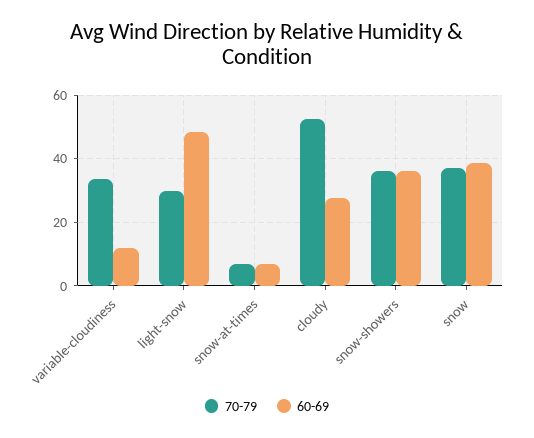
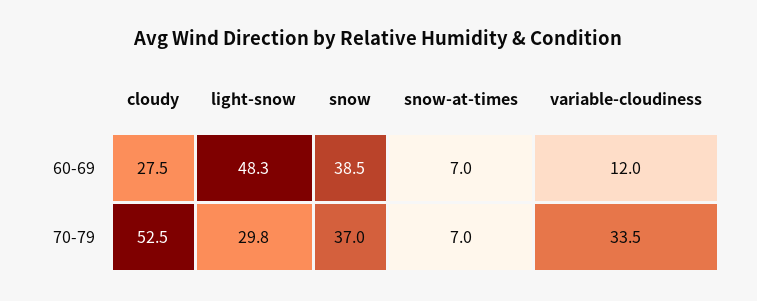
  {
    "70-79": {
      "variable-cloudiness": 33.5,
      "light-snow": 29.8,
      "snow-at-times": 7,
      "cloudy": 52.5,
-     "snow-showers": 36,
      "snow": 37
    },
    "60-69": {
      "variable-cloudiness": 12,
      "light-snow": 48.3,
      "snow-at-times": 7,
      "cloudy": 27.5,
-     "snow-showers": 36,
      "snow": 38.5
    }
  }

